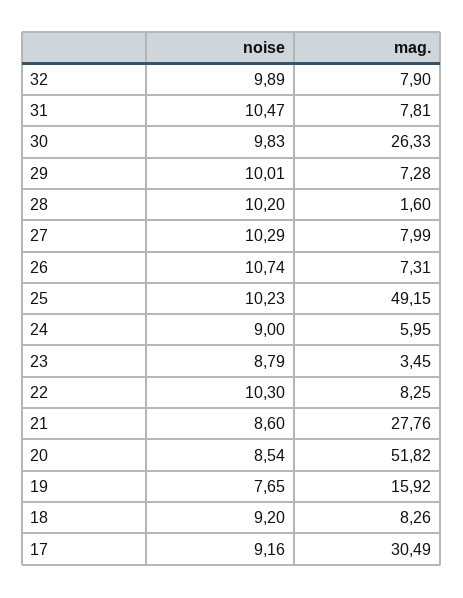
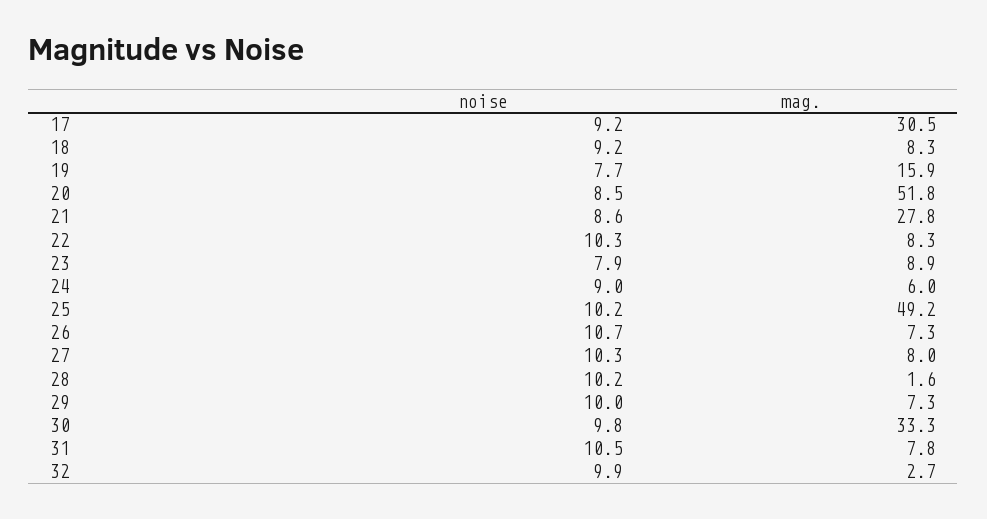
  {
    "noise": {
      "32": 9.89,
      "31": 10.47,
      "30": 9.83,
      "29": 10.01,
      "28": 10.2,
      "27": 10.29,
      "26": 10.74,
      "25": 10.23,
      "24": 9,
-     "23": 8.79,
+     "23": 7.9,
      "22": 10.3,
      "21": 8.6,
      "20": 8.54,
      "19": 7.65,
      "18": 9.2,
      "17": 9.16
    },
    "mag.": {
-     "32": 7.9,
+     "32": 2.7,
      "31": 7.81,
-     "30": 26.33,
+     "30": 33.3,
      "29": 7.28,
      "28": 1.6,
      "27": 7.99,
      "26": 7.31,
      "25": 49.15,
      "24": 5.95,
-     "23": 3.45,
+     "23": 8.9,
      "22": 8.25,
      "21": 27.76,
      "20": 51.82,
      "19": 15.92,
      "18": 8.26,
      "17": 30.49
    }
  }

